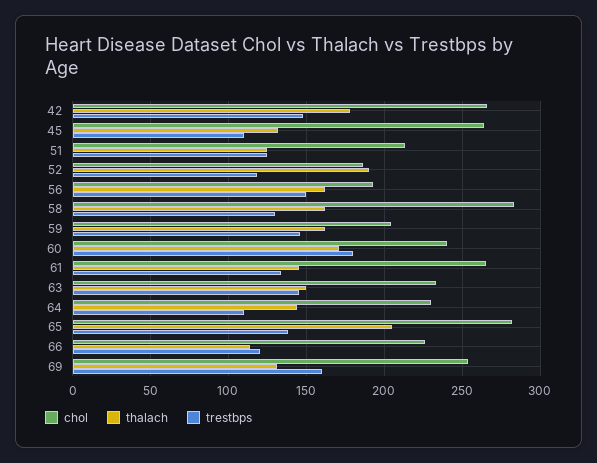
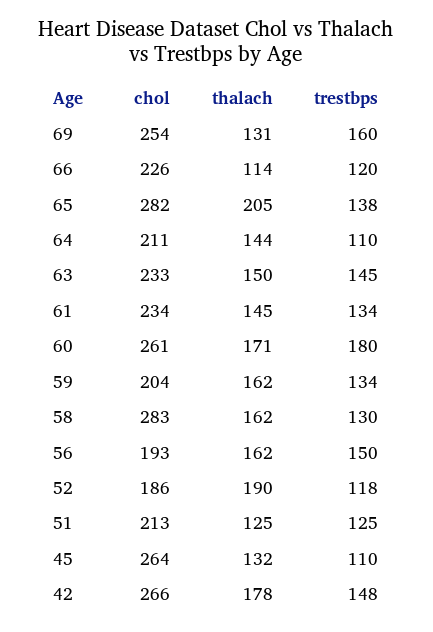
  {
    "chol": {
      "42": 266,
      "45": 264,
      "51": 213,
      "52": 186,
      "56": 193,
      "58": 283,
      "59": 204,
-     "60": 240,
+     "60": 261,
-     "61": 265,
+     "61": 234,
      "63": 233,
-     "64": 230,
+     "64": 211,
      "65": 282,
      "66": 226,
      "69": 254
    },
    "thalach": {
      "42": 178,
      "45": 132,
      "51": 125,
      "52": 190,
      "56": 162,
      "58": 162,
      "59": 162,
      "60": 171,
      "61": 145,
      "63": 150,
      "64": 144,
      "65": 205,
      "66": 114,
      "69": 131
    },
    "trestbps": {
      "42": 148,
      "45": 110,
      "51": 125,
      "52": 118,
      "56": 150,
      "58": 130,
-     "59": 145,
+     "59": 134,
      "60": 180,
      "61": 134,
      "63": 145,
      "64": 110,
      "65": 138,
      "66": 120,
      "69": 160
    }
  }

